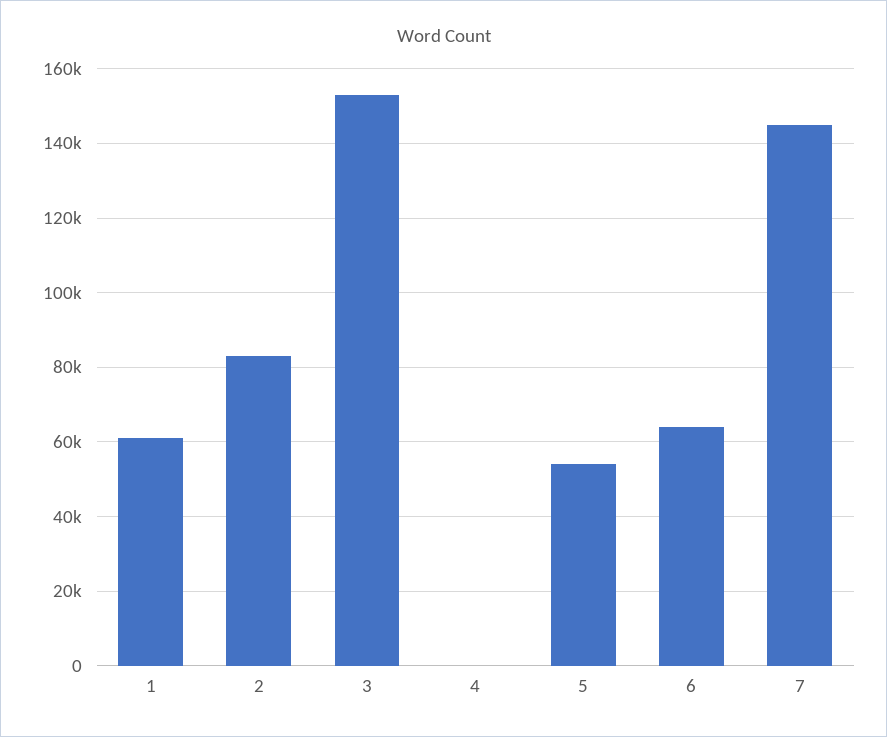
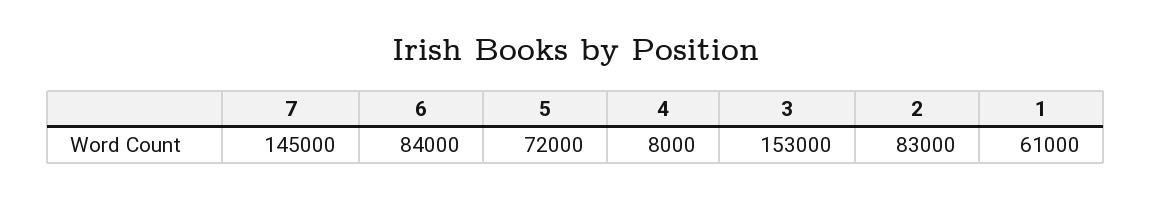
  {
    "1": 61000,
    "2": 83000,
    "3": 153000,
-   "4": 0,
+   "4": 8000,
-   "5": 54000,
+   "5": 72000,
-   "6": 64000,
+   "6": 84000,
    "7": 145000
  }

